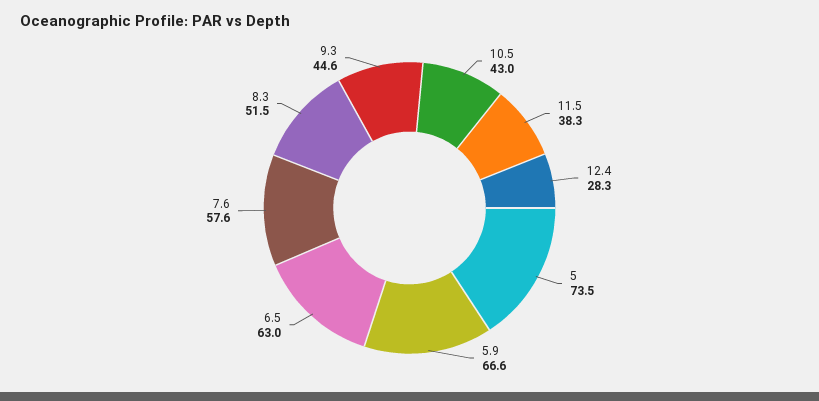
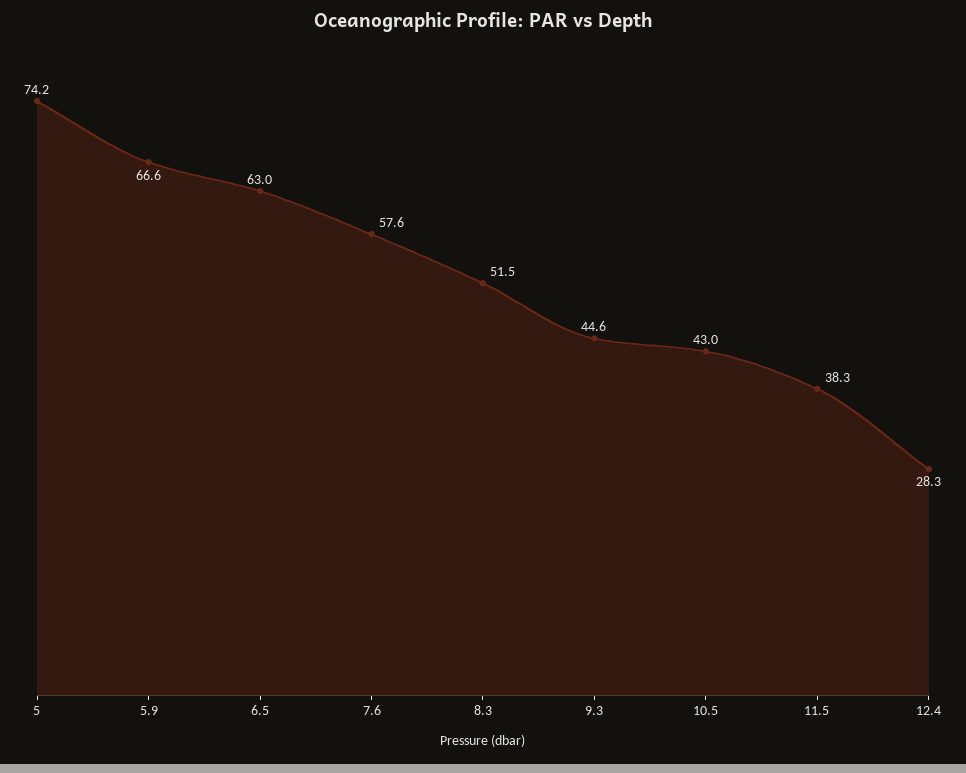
  {
    "10.5": 43,
    "11.5": 38.3,
    "12.4": 28.3,
-   "5": 73.5,
+   "5": 74.2,
    "5.9": 66.6,
    "6.5": 63,
    "7.6": 57.6,
    "8.3": 51.5,
    "9.3": 44.6
  }

